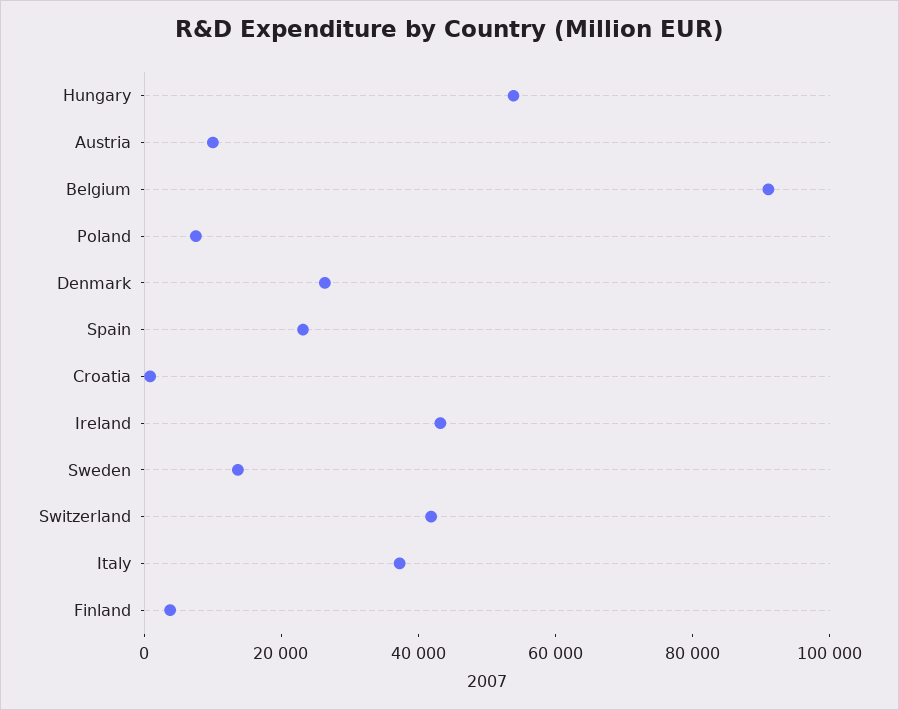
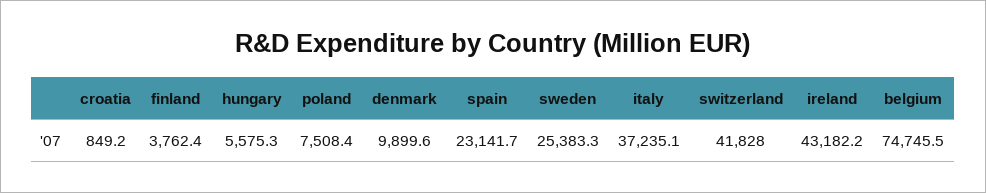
  {
-   "Hungary": 55000,
+   "Hungary": 5575.3,
-   "Austria": 10000,
-   "Belgium": 90000,
+   "Belgium": 74745.5,
    "Poland": 7508.4,
-   "Denmark": 25000,
+   "Denmark": 9899.6,
    "Spain": 23141.7,
    "Croatia": 849.2,
    "Ireland": 43182.2,
-   "Sweden": 15000,
+   "Sweden": 25383.3,
    "Switzerland": 41828,
    "Italy": 37235.1,
    "Finland": 3762.4
  }

